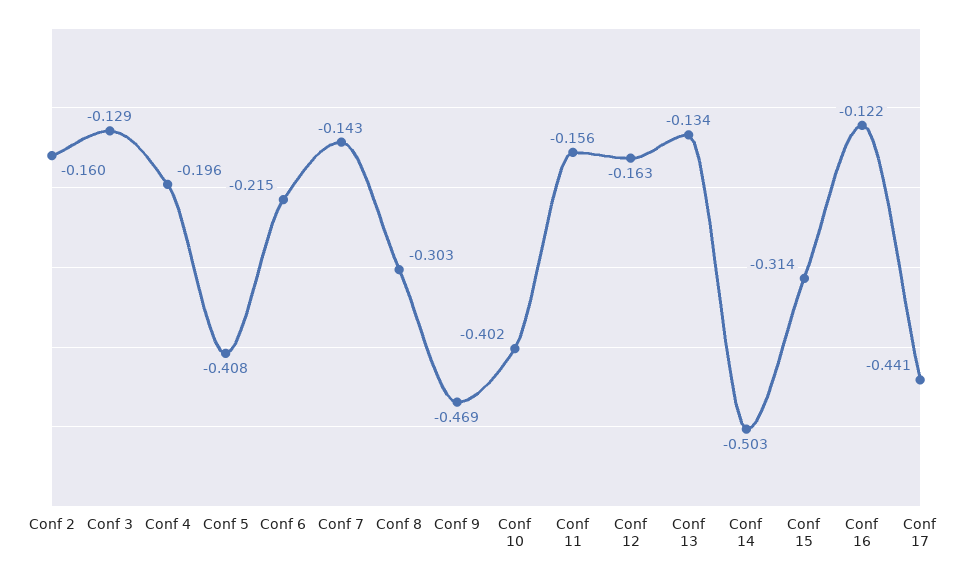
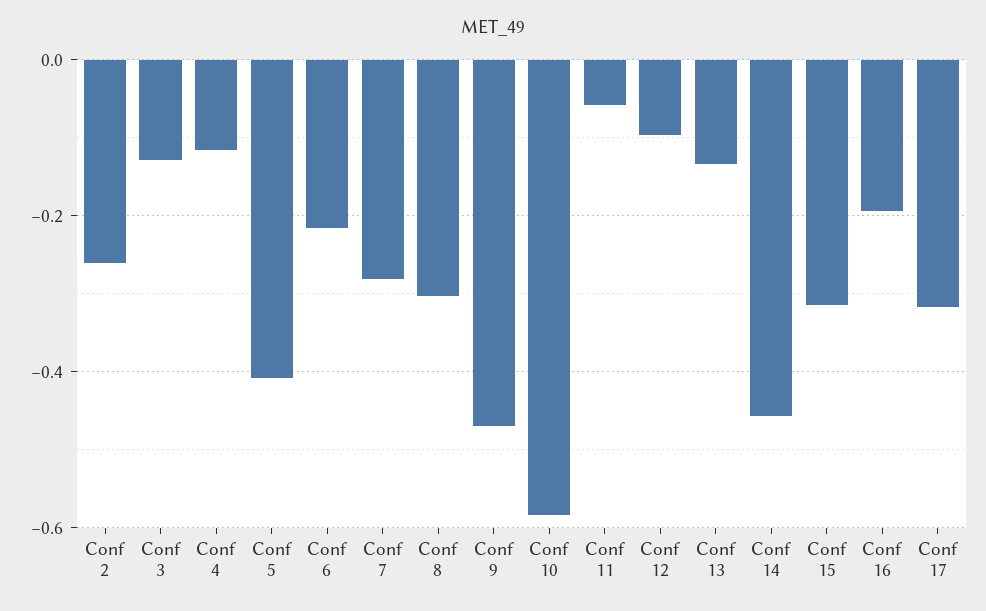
  {
-   "Conf 2": -0.16,
+   "Conf 2": -0.26,
    "Conf 3": -0.129,
-   "Conf 4": -0.196,
+   "Conf 4": -0.12,
    "Conf 5": -0.408,
    "Conf 6": -0.215,
-   "Conf 7": -0.143,
+   "Conf 7": -0.28,
    "Conf 8": -0.303,
    "Conf 9": -0.469,
-   "Conf 10": -0.402,
+   "Conf 10": -0.58,
-   "Conf 11": -0.156,
+   "Conf 11": -0.06,
-   "Conf 12": -0.163,
+   "Conf 12": -0.1,
    "Conf 13": -0.134,
-   "Conf 14": -0.503,
+   "Conf 14": -0.46,
    "Conf 15": -0.314,
-   "Conf 16": -0.122,
+   "Conf 16": -0.2,
-   "Conf 17": -0.441
+   "Conf 17": -0.32
  }

